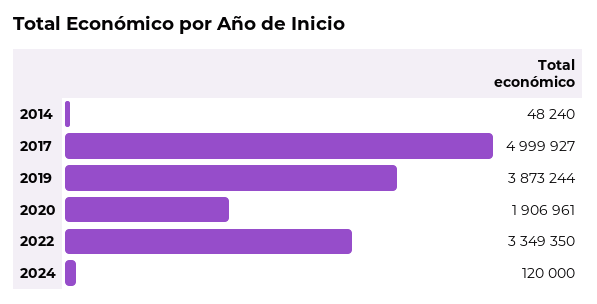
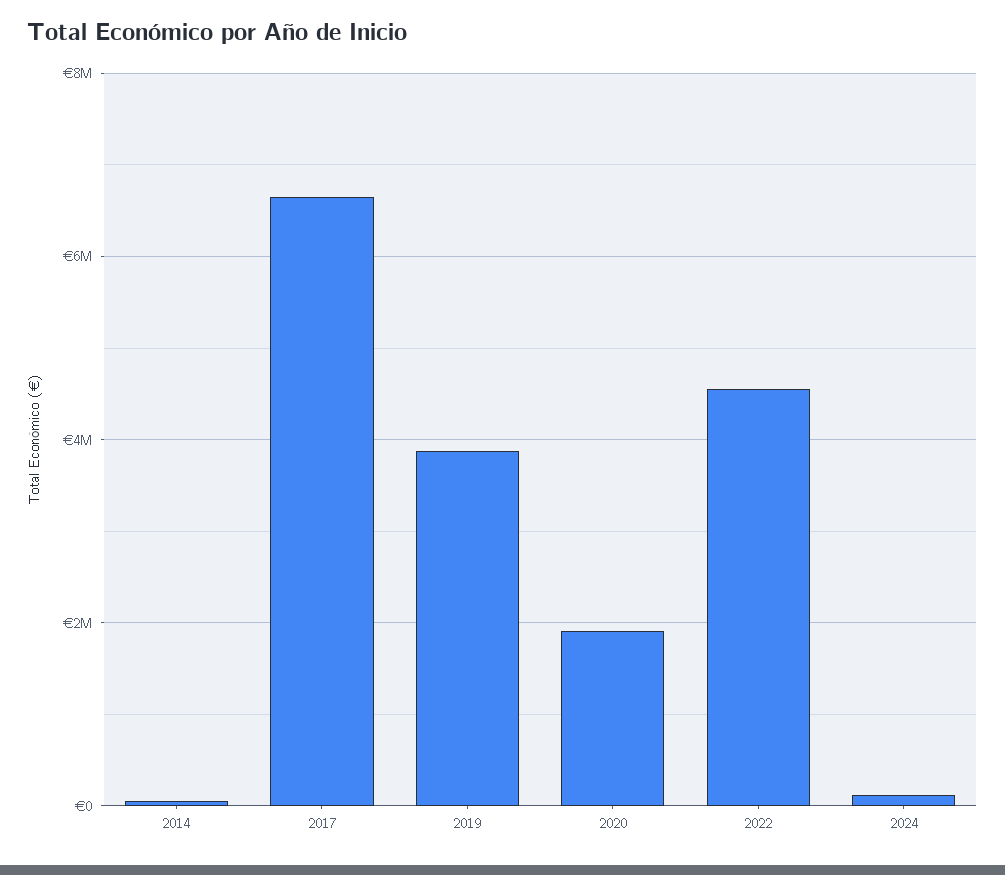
  {
    "2014": 48240,
-   "2017": 4999927,
+   "2017": 6600000,
    "2019": 3873244,
    "2020": 1906961,
-   "2022": 3349350,
+   "2022": 4600000,
    "2024": 120000
  }

